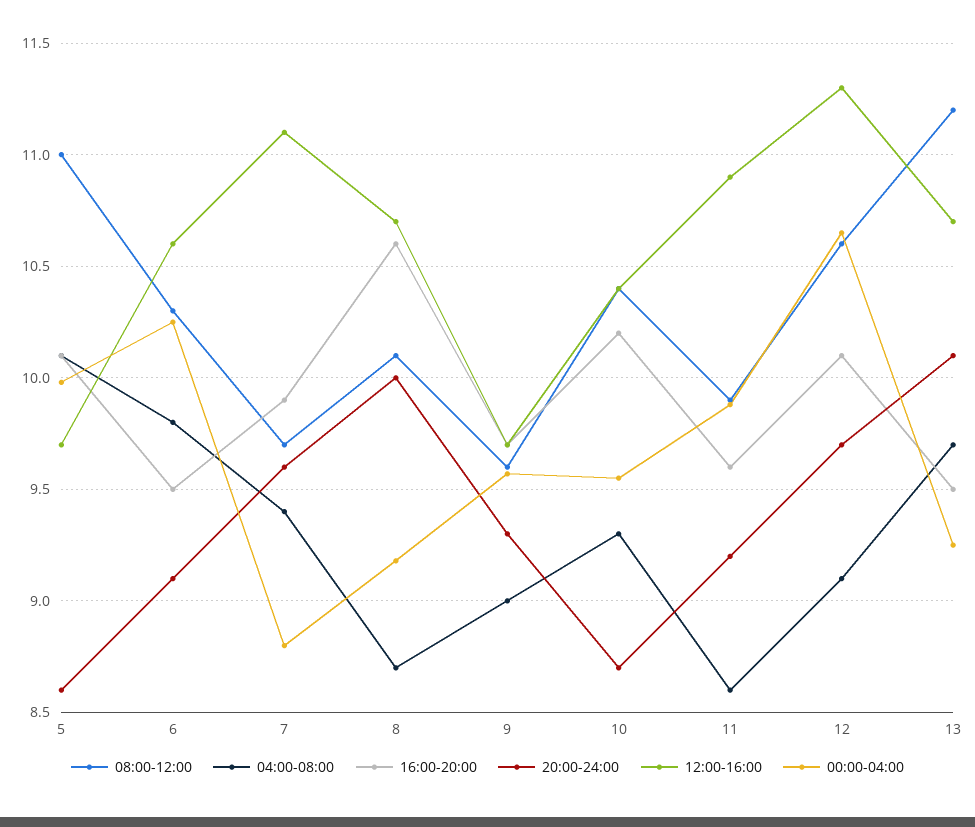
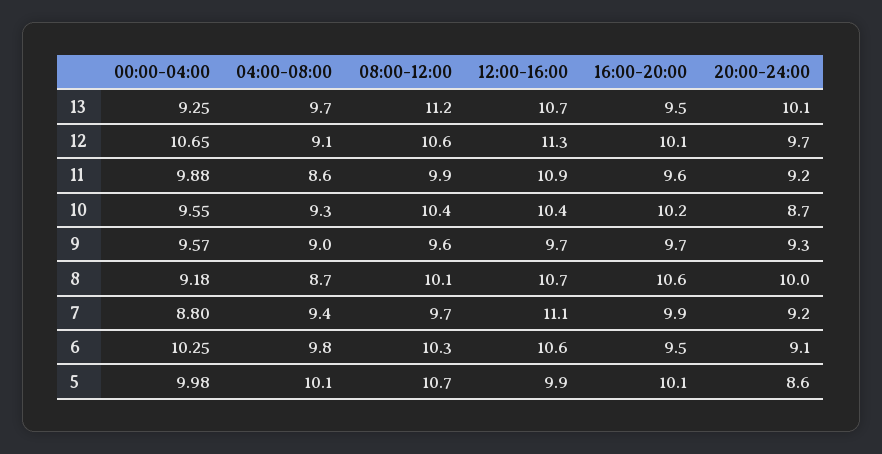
  {
    "08:00-12:00": {
-     "5": 11,
+     "5": 10.7,
      "6": 10.3,
      "7": 9.7,
      "8": 10.1,
      "9": 9.6,
      "10": 10.4,
      "11": 9.9,
      "12": 10.6,
      "13": 11.2
    },
    "04:00-08:00": {
      "5": 10.1,
      "6": 9.8,
      "7": 9.4,
      "8": 8.7,
      "9": 9,
      "10": 9.3,
      "11": 8.6,
      "12": 9.1,
      "13": 9.7
    },
    "16:00-20:00": {
      "5": 10.1,
      "6": 9.5,
      "7": 9.9,
      "8": 10.6,
      "9": 9.7,
      "10": 10.2,
      "11": 9.6,
      "12": 10.1,
      "13": 9.5
    },
    "20:00-24:00": {
      "5": 8.6,
      "6": 9.1,
-     "7": 9.6,
+     "7": 9.2,
      "8": 10,
      "9": 9.3,
      "10": 8.7,
      "11": 9.2,
      "12": 9.7,
      "13": 10.1
    },
    "12:00-16:00": {
-     "5": 9.7,
+     "5": 9.9,
      "6": 10.6,
      "7": 11.1,
      "8": 10.7,
      "9": 9.7,
      "10": 10.4,
      "11": 10.9,
      "12": 11.3,
      "13": 10.7
    },
    "00:00-04:00": {
      "5": 9.98,
      "6": 10.25,
      "7": 8.8,
      "8": 9.18,
      "9": 9.57,
      "10": 9.55,
      "11": 9.88,
      "12": 10.65,
      "13": 9.25
    }
  }

